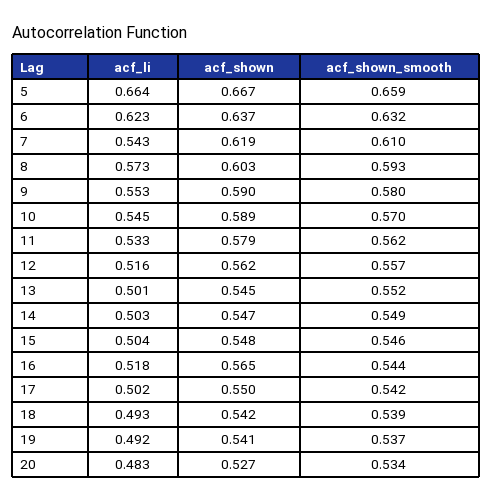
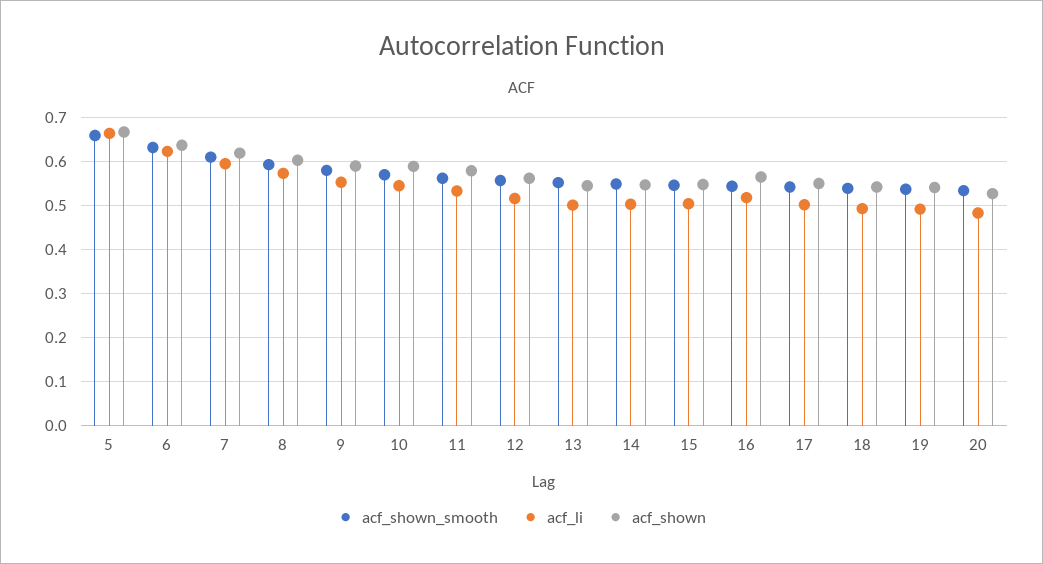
  {
    "acf_li": {
      "5": 0.664,
      "6": 0.623,
-     "7": 0.543,
+     "7": 0.6,
      "8": 0.573,
      "9": 0.553,
      "10": 0.545,
      "11": 0.533,
      "12": 0.516,
      "13": 0.501,
      "14": 0.503,
      "15": 0.504,
      "16": 0.518,
      "17": 0.502,
      "18": 0.493,
      "19": 0.492,
      "20": 0.483
    },
    "acf_shown": {
      "5": 0.667,
      "6": 0.637,
      "7": 0.619,
      "8": 0.603,
      "9": 0.59,
      "10": 0.589,
      "11": 0.579,
      "12": 0.562,
      "13": 0.545,
      "14": 0.547,
      "15": 0.548,
      "16": 0.565,
      "17": 0.55,
      "18": 0.542,
      "19": 0.541,
      "20": 0.527
    },
    "acf_shown_smooth": {
      "5": 0.659,
      "6": 0.632,
      "7": 0.61,
      "8": 0.593,
      "9": 0.58,
      "10": 0.57,
      "11": 0.562,
      "12": 0.557,
      "13": 0.552,
      "14": 0.549,
      "15": 0.546,
      "16": 0.544,
      "17": 0.542,
      "18": 0.539,
      "19": 0.537,
      "20": 0.534
    }
  }

